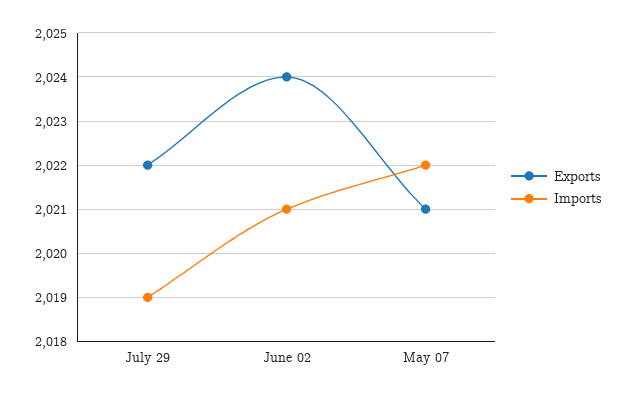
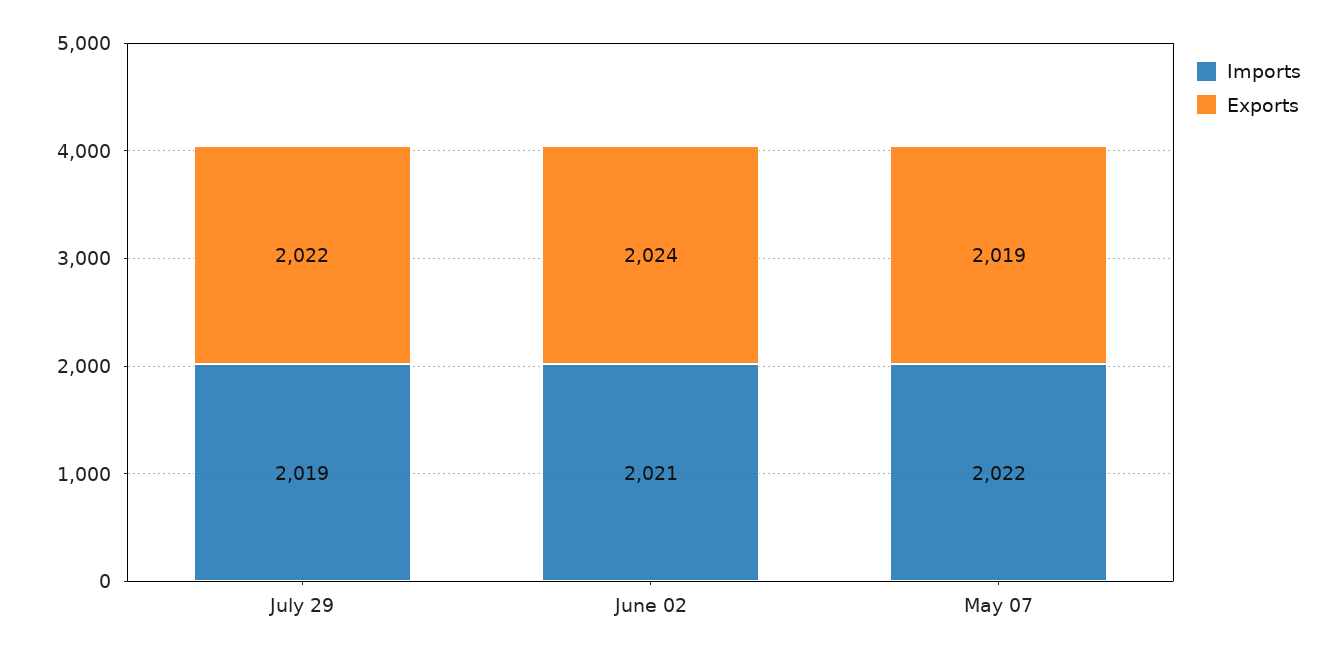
  {
    "Exports": {
      "July 29": 2022,
      "June 02": 2024,
-     "May 07": 2021
+     "May 07": 2019
    },
    "Imports": {
      "July 29": 2019,
      "June 02": 2021,
      "May 07": 2022
    }
  }

